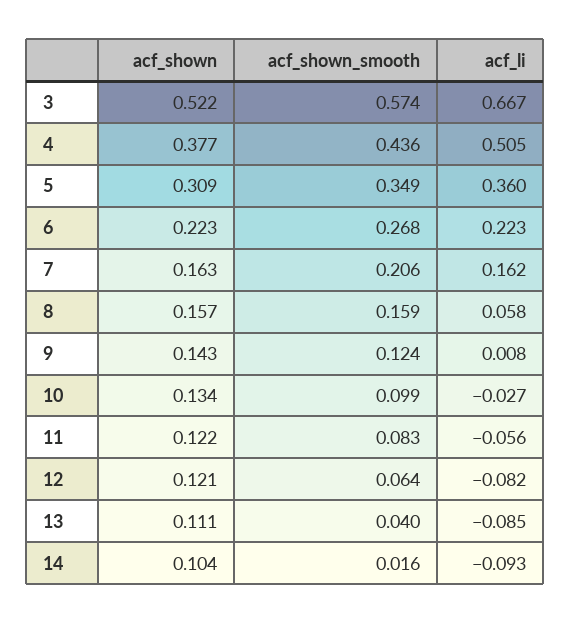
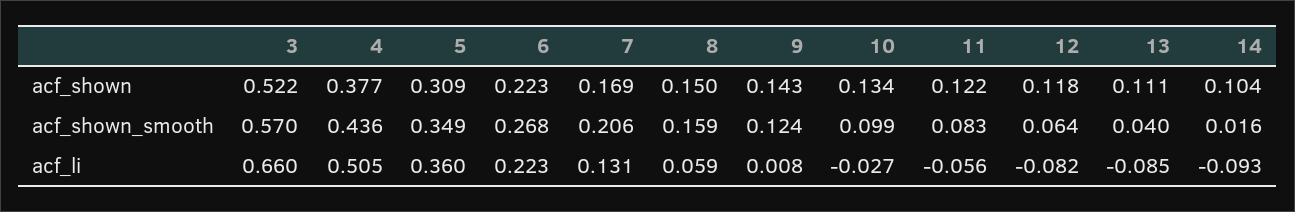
  {
    "acf_shown": {
      "3": 0.522,
      "4": 0.377,
      "5": 0.309,
      "6": 0.223,
-     "7": 0.163,
+     "7": 0.169,
-     "8": 0.157,
+     "8": 0.15,
      "9": 0.143,
      "10": 0.134,
      "11": 0.122,
-     "12": 0.121,
+     "12": 0.118,
      "13": 0.111,
      "14": 0.104
    },
    "acf_shown_smooth": {
-     "3": 0.574,
+     "3": 0.57,
      "4": 0.436,
      "5": 0.349,
      "6": 0.268,
      "7": 0.206,
      "8": 0.159,
      "9": 0.124,
      "10": 0.099,
      "11": 0.083,
      "12": 0.064,
      "13": 0.04,
      "14": 0.016
    },
    "acf_li": {
-     "3": 0.667,
+     "3": 0.66,
      "4": 0.505,
      "5": 0.36,
      "6": 0.223,
-     "7": 0.162,
+     "7": 0.131,
-     "8": 0.058,
+     "8": 0.059,
      "9": 0.008,
      "10": -0.027,
      "11": -0.056,
      "12": -0.082,
      "13": -0.085,
      "14": -0.093
    }
  }

